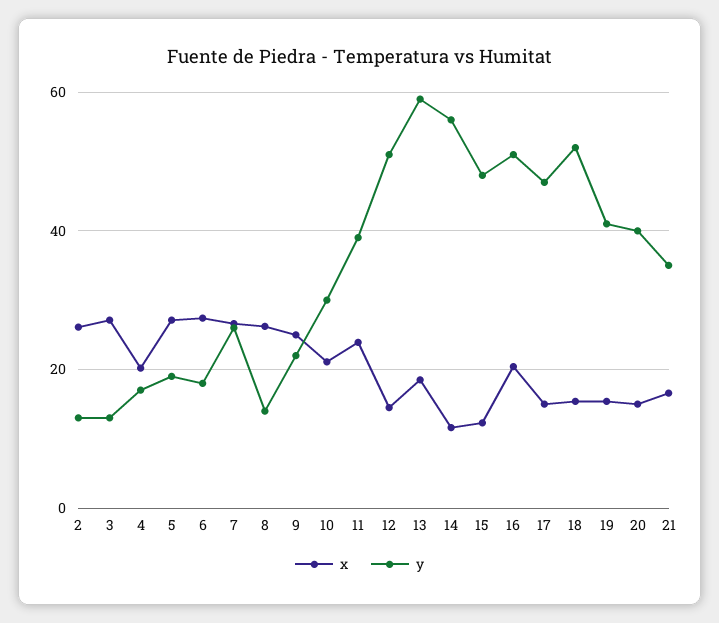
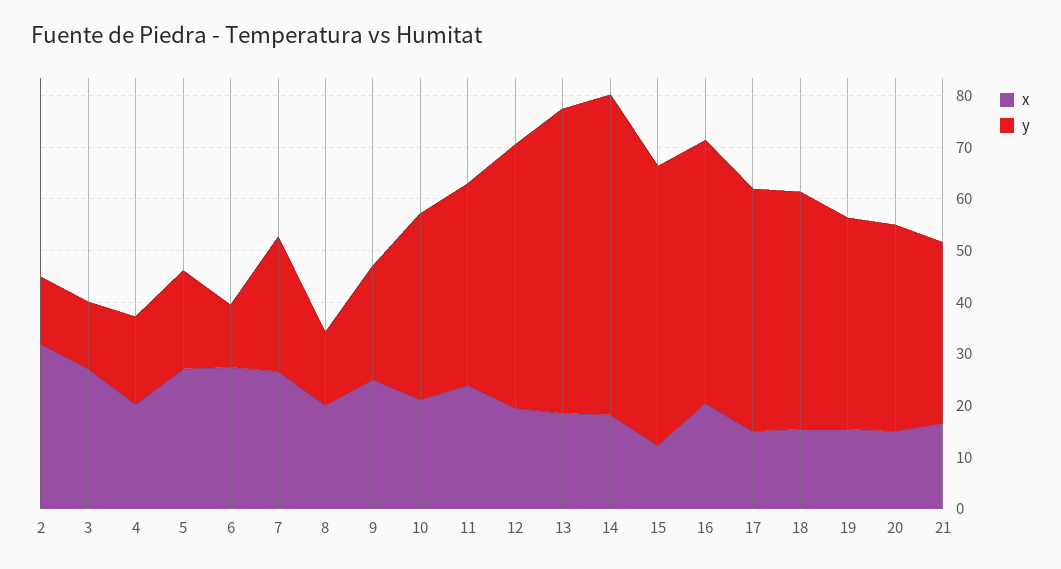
  {
    "x": {
-     "2": 26,
+     "2": 32,
      "3": 28,
      "4": 20,
      "5": 28,
      "6": 28,
      "7": 26,
-     "8": 26,
+     "8": 20,
      "9": 26,
      "10": 22,
      "11": 24,
-     "12": 14,
+     "12": 20,
      "13": 18,
-     "14": 12,
+     "14": 18,
      "15": 12,
      "16": 20,
      "17": 16,
      "18": 16,
      "19": 16,
      "20": 16,
      "21": 16
    },
    "y": {
      "2": 14,
      "3": 14,
      "4": 18,
      "5": 20,
-     "6": 18,
+     "6": 12,
      "7": 26,
      "8": 14,
      "9": 22,
-     "10": 30,
+     "10": 36,
      "11": 40,
      "12": 52,
      "13": 60,
-     "14": 56,
+     "14": 62,
-     "15": 48,
+     "15": 54,
      "16": 52,
      "17": 48,
-     "18": 52,
+     "18": 46,
      "19": 42,
      "20": 40,
      "21": 36
    }
  }

